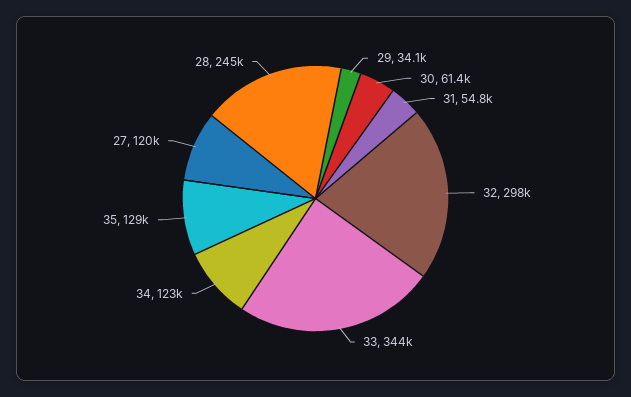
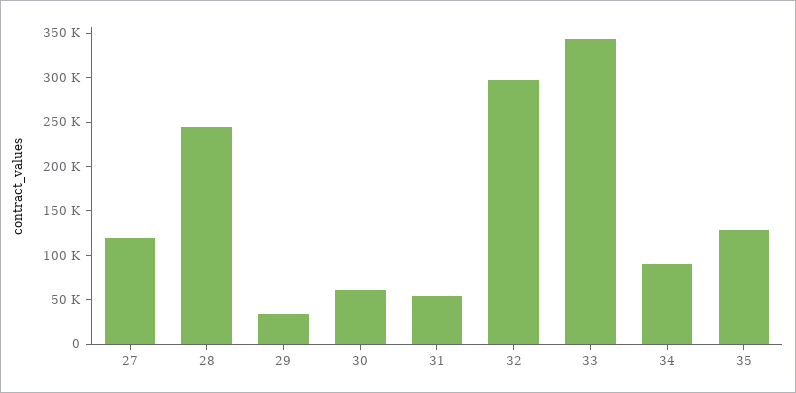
  {
    "29": 34100,
    "30": 61400,
    "31": 54800,
    "32": 298000,
    "33": 344000,
-   "34": 123000,
+   "34": 90000,
    "35": 129000,
    "27": 120000,
    "28": 245000
  }

